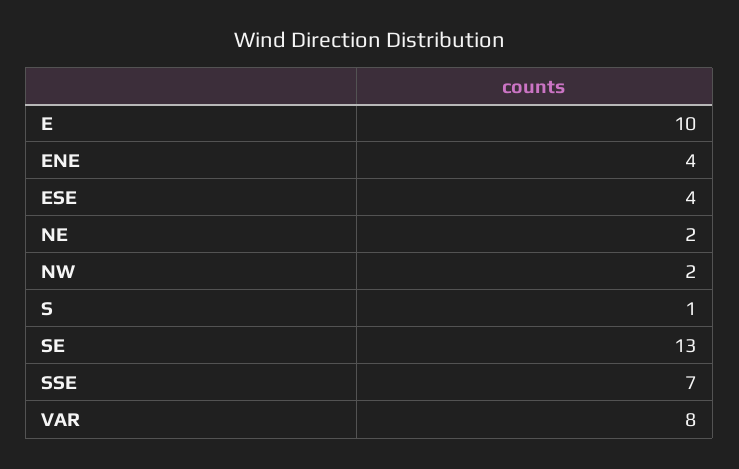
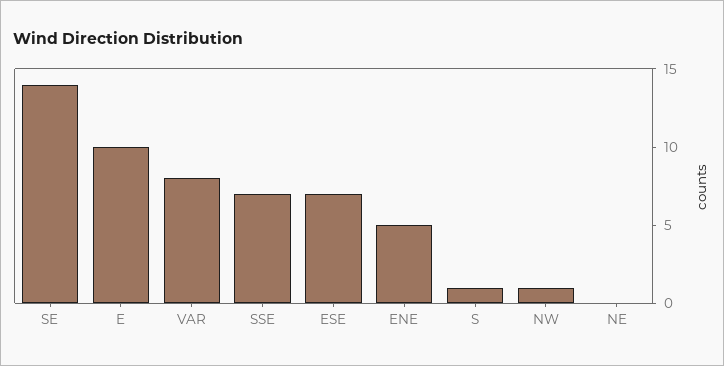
  {
    "E": 10,
-   "ENE": 4,
+   "ENE": 5,
-   "ESE": 4,
+   "ESE": 7,
-   "NE": 2,
+   "NE": 0,
-   "NW": 2,
+   "NW": 1,
    "S": 1,
-   "SE": 13,
+   "SE": 14,
    "SSE": 7,
    "VAR": 8
  }

